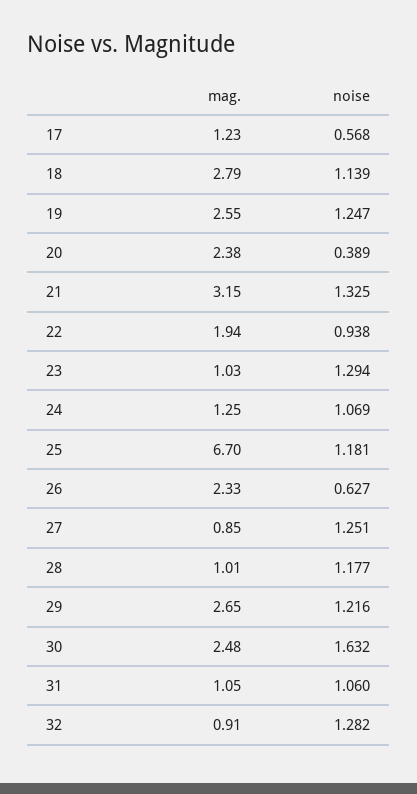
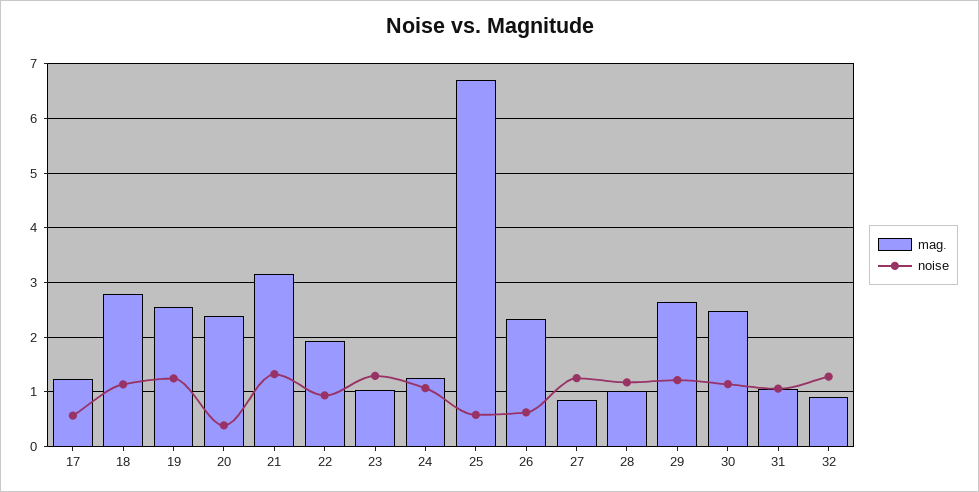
  {
    "mag.": {
      "17": 1.23,
      "18": 2.79,
      "19": 2.55,
      "20": 2.38,
      "21": 3.15,
      "22": 1.94,
      "23": 1.03,
      "24": 1.25,
      "25": 6.7,
      "26": 2.33,
      "27": 0.85,
      "28": 1.01,
      "29": 2.65,
      "30": 2.48,
      "31": 1.05,
      "32": 0.91
    },
    "noise": {
      "17": 0.568,
      "18": 1.139,
      "19": 1.247,
      "20": 0.389,
      "21": 1.325,
      "22": 0.938,
      "23": 1.294,
      "24": 1.069,
-     "25": 1.181,
+     "25": 0.6,
      "26": 0.627,
      "27": 1.251,
      "28": 1.177,
      "29": 1.216,
-     "30": 1.632,
+     "30": 1.2,
      "31": 1.06,
      "32": 1.282
    }
  }

